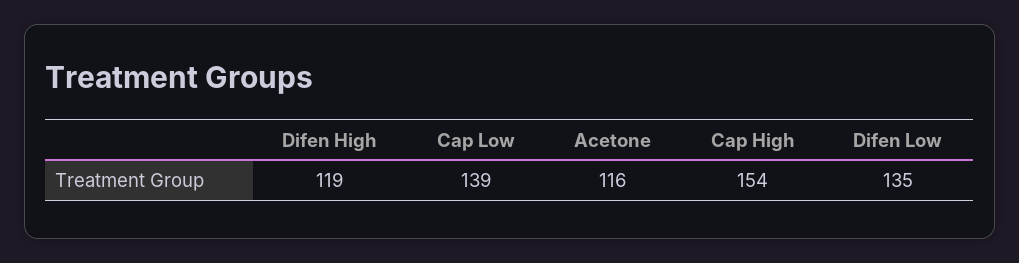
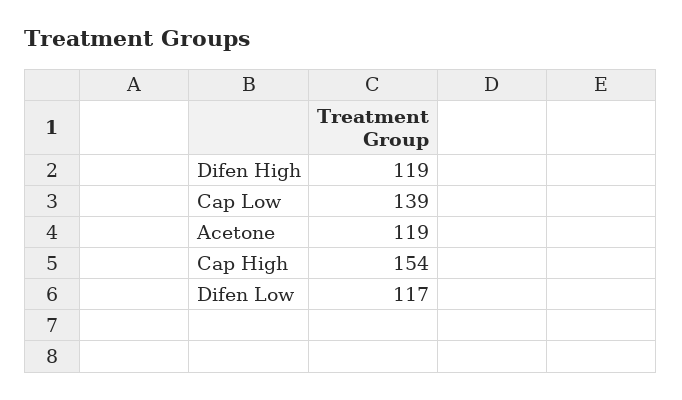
  {
    "Difen High": 119,
    "Cap Low": 139,
-   "Acetone": 116,
+   "Acetone": 119,
    "Cap High": 154,
-   "Difen Low": 135
+   "Difen Low": 117
  }

